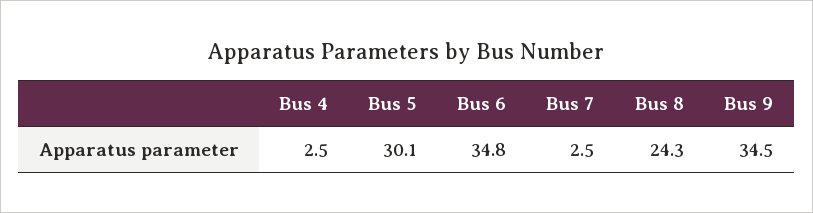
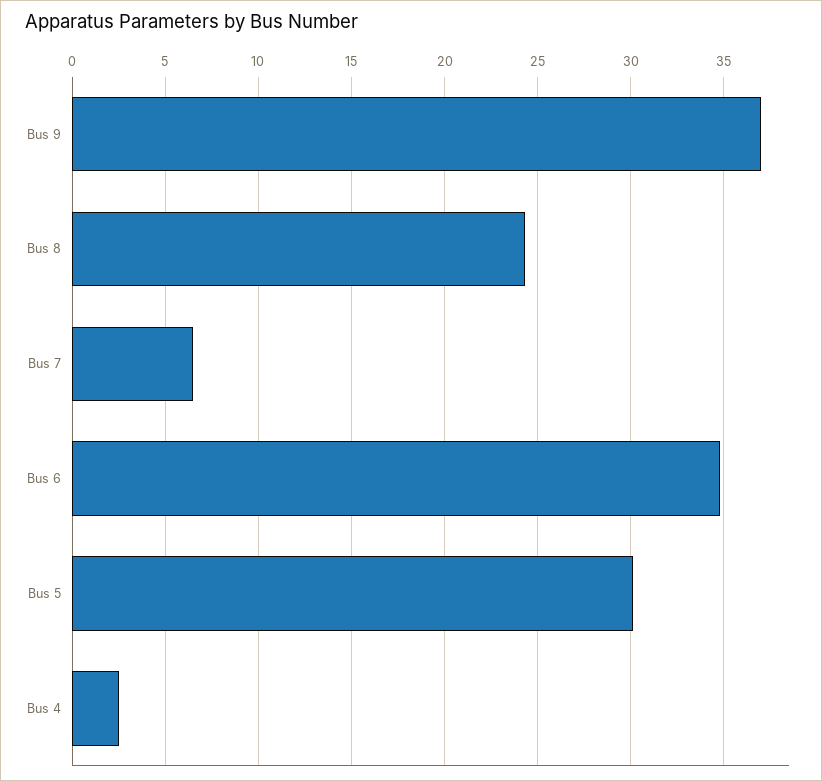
  {
    "Bus 4": 2.5,
    "Bus 5": 30.1,
    "Bus 6": 34.8,
-   "Bus 7": 2.5,
+   "Bus 7": 6.5,
    "Bus 8": 24.3,
-   "Bus 9": 34.5
+   "Bus 9": 37
  }

